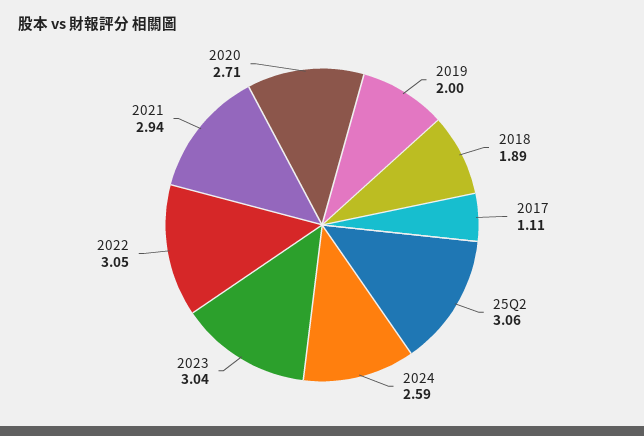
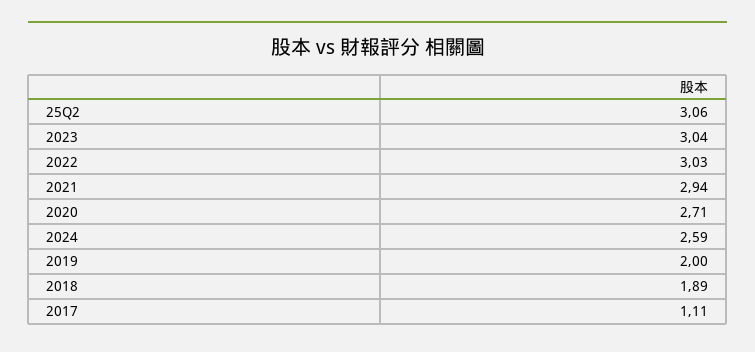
  {
    "2019": 2,
    "2018": 1.89,
    "2017": 1.11,
    "25Q2": 3.06,
    "2024": 2.59,
    "2023": 3.04,
-   "2022": 3.05,
+   "2022": 3.03,
    "2021": 2.94,
    "2020": 2.71
  }

